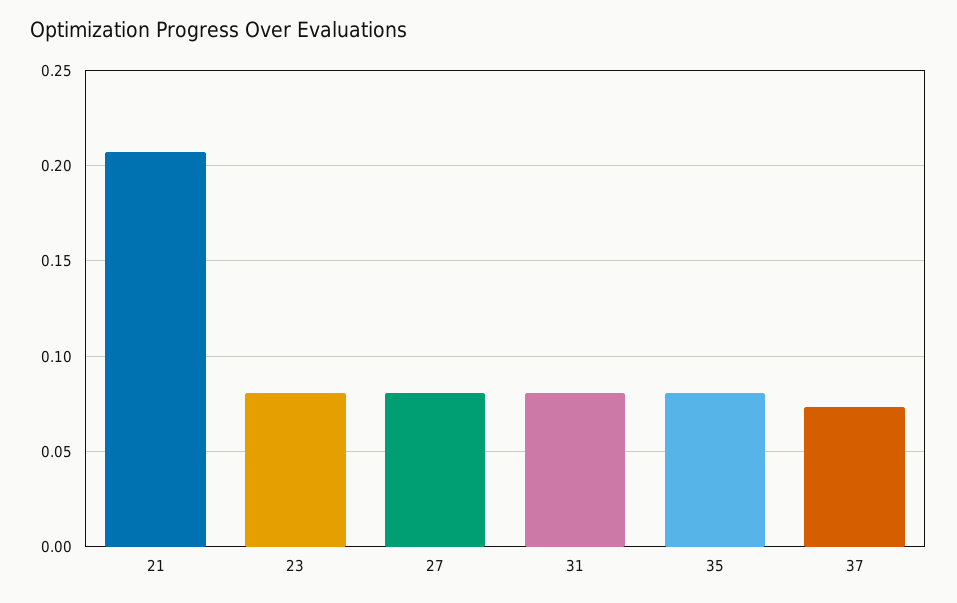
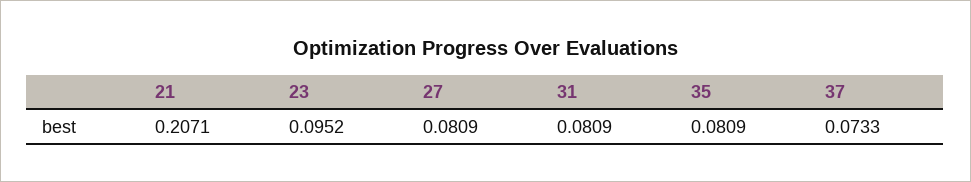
  {
    "21": 0.2071,
-   "23": 0.08,
+   "23": 0.0952,
    "27": 0.0809,
    "31": 0.0809,
    "35": 0.0809,
    "37": 0.0733
  }

